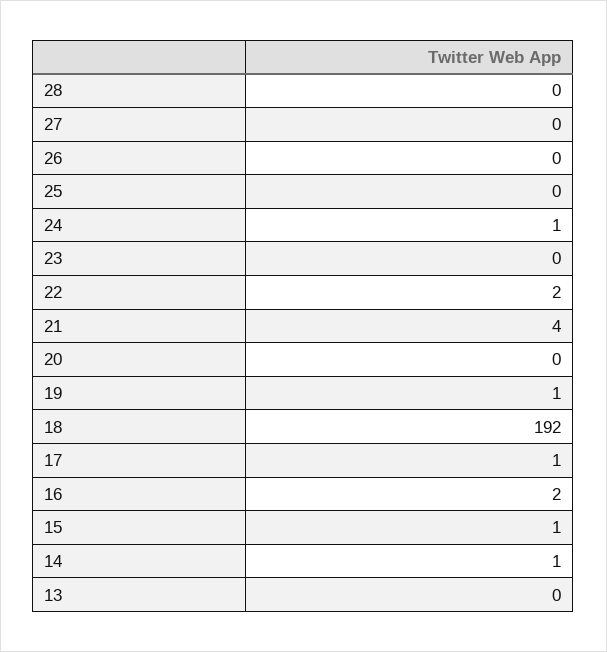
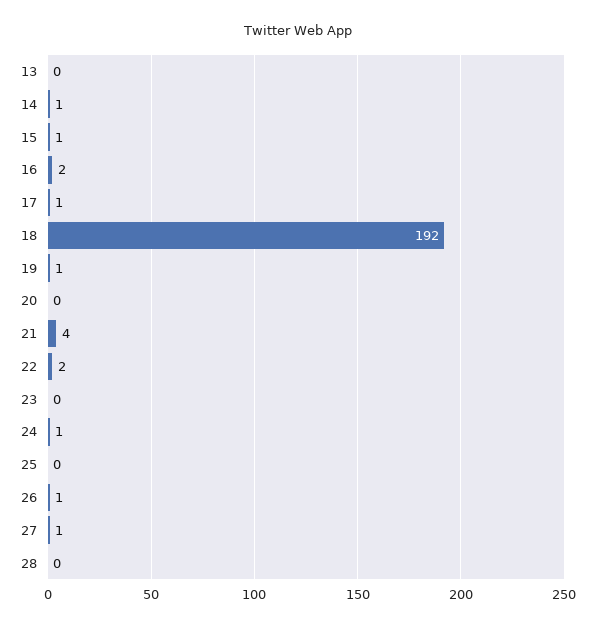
  {
    "28": 0,
-   "27": 0,
+   "27": 1,
-   "26": 0,
+   "26": 1,
    "25": 0,
    "24": 1,
    "23": 0,
    "22": 2,
    "21": 4,
    "20": 0,
    "19": 1,
    "18": 192,
    "17": 1,
    "16": 2,
    "15": 1,
    "14": 1,
    "13": 0
  }

